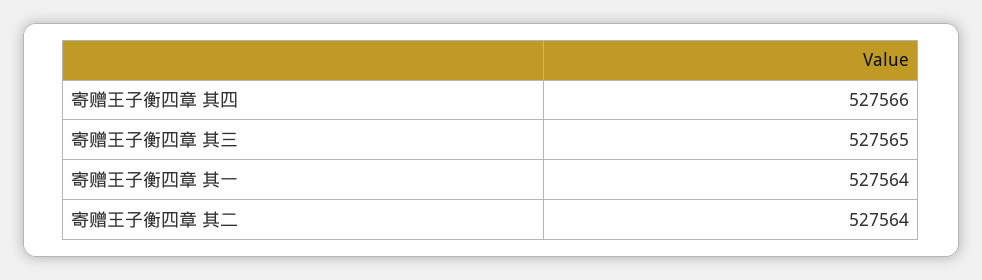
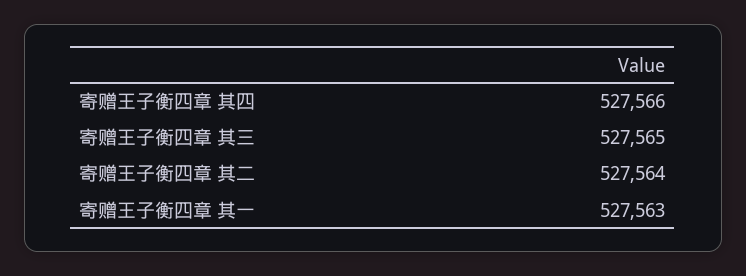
  {
    "寄赠王子衡四章 其四": 527566,
    "寄赠王子衡四章 其三": 527565,
-   "寄赠王子衡四章 其一": 527564,
+   "寄赠王子衡四章 其一": 527563,
    "寄赠王子衡四章 其二": 527564
  }

